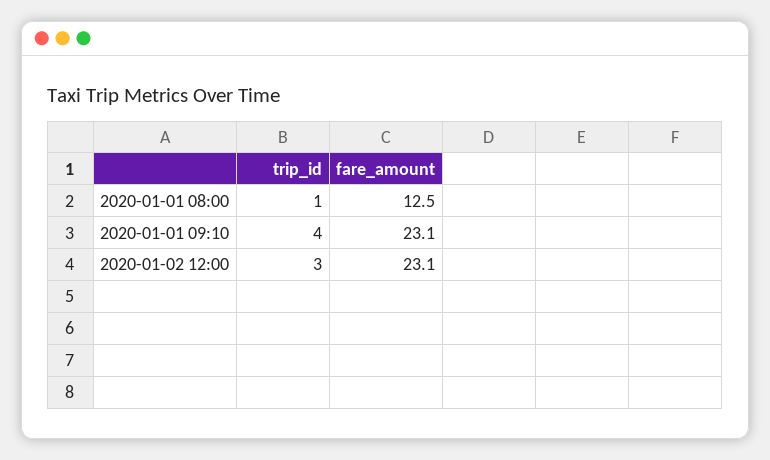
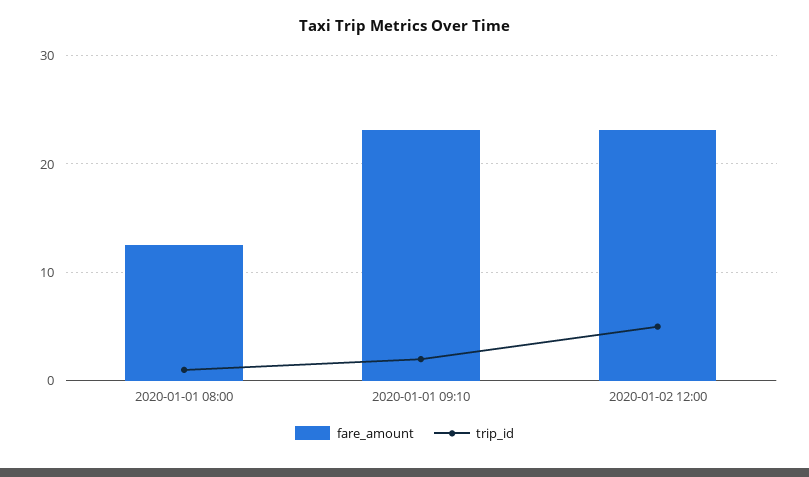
  {
    "trip_id": {
      "2020-01-01 08:00": 1,
-     "2020-01-01 09:10": 4,
+     "2020-01-01 09:10": 2,
-     "2020-01-02 12:00": 3
+     "2020-01-02 12:00": 5
    },
    "fare_amount": {
      "2020-01-01 08:00": 12.5,
      "2020-01-01 09:10": 23.1,
      "2020-01-02 12:00": 23.1
    }
  }

